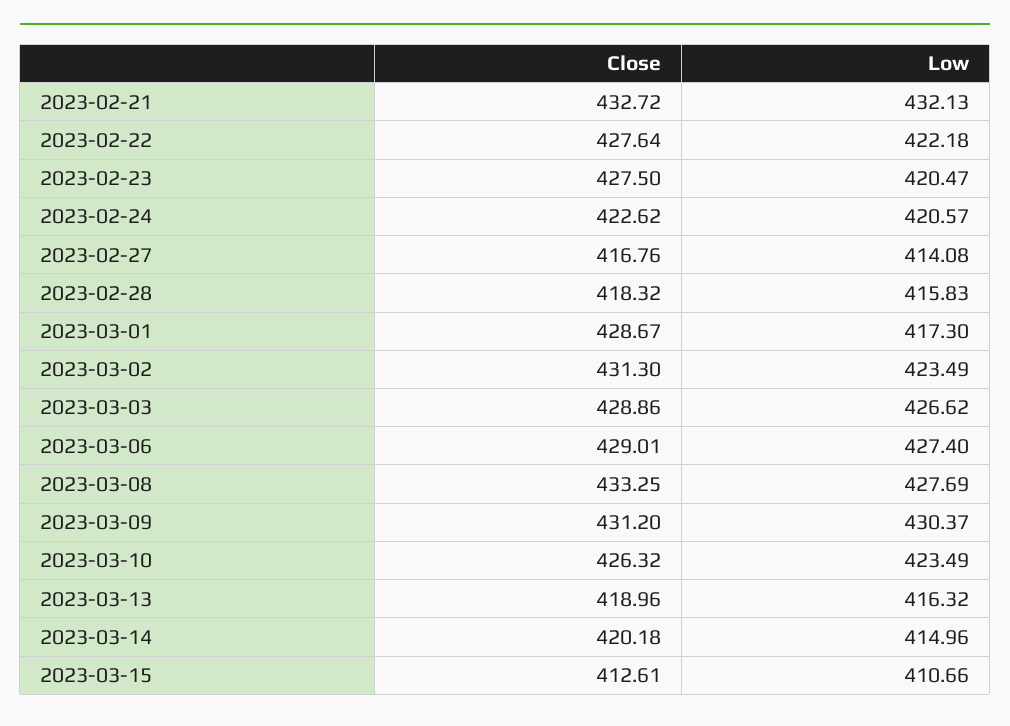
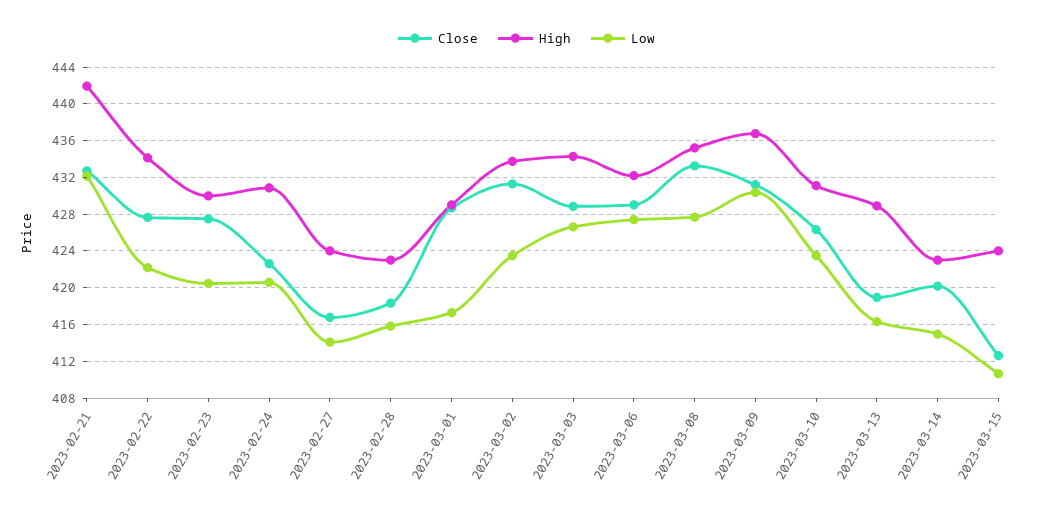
  {
    "Close": {
      "2023-02-21": 432.72,
      "2023-02-22": 427.64,
      "2023-02-23": 427.5,
      "2023-02-24": 422.62,
      "2023-02-27": 416.76,
      "2023-02-28": 418.32,
      "2023-03-01": 428.67,
      "2023-03-02": 431.3,
      "2023-03-03": 428.86,
      "2023-03-06": 429.01,
      "2023-03-08": 433.25,
      "2023-03-09": 431.2,
      "2023-03-10": 426.32,
      "2023-03-13": 418.96,
      "2023-03-14": 420.18,
      "2023-03-15": 412.61
    },
    "Low": {
      "2023-02-21": 432.13,
      "2023-02-22": 422.18,
      "2023-02-23": 420.47,
      "2023-02-24": 420.57,
      "2023-02-27": 414.08,
      "2023-02-28": 415.83,
      "2023-03-01": 417.3,
      "2023-03-02": 423.49,
      "2023-03-03": 426.62,
      "2023-03-06": 427.4,
      "2023-03-08": 427.69,
      "2023-03-09": 430.37,
      "2023-03-10": 423.49,
      "2023-03-13": 416.32,
      "2023-03-14": 414.96,
      "2023-03-15": 410.66
-   }
+   },
+   "High": {
+     "2023-02-21": 442,
+     "2023-02-22": 434,
+     "2023-02-23": 430,
+     "2023-02-24": 431,
+     "2023-02-27": 424,
+     "2023-02-28": 423,
+     "2023-03-01": 429,
+     "2023-03-02": 434,
+     "2023-03-03": 434,
+     "2023-03-06": 432,
+     "2023-03-08": 435,
+     "2023-03-09": 437,
+     "2023-03-10": 431,
+     "2023-03-13": 429,
+     "2023-03-14": 423,
+     "2023-03-15": 424
+   }
  }

